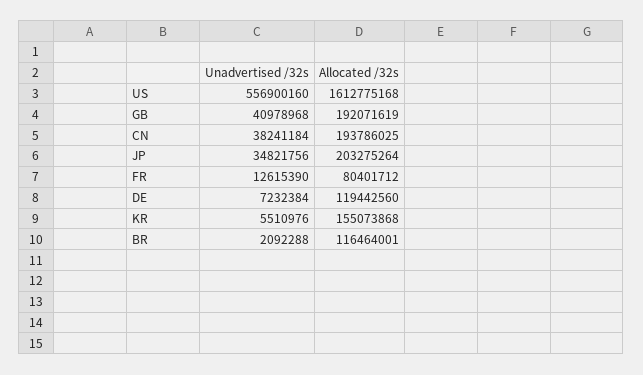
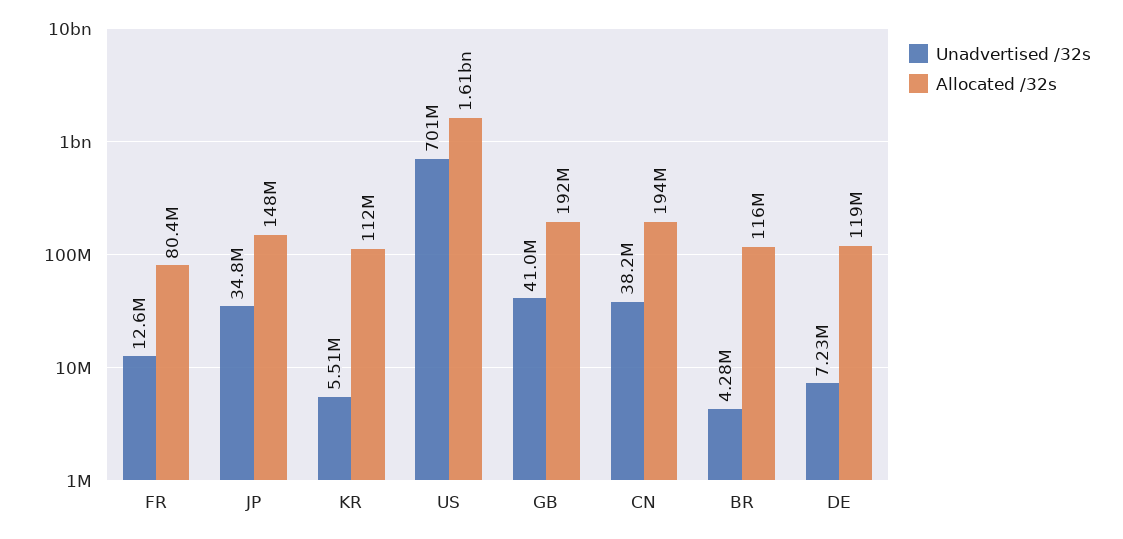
  {
    "Unadvertised /32s": {
-     "US": 556900160,
+     "US": 701000000,
      "GB": 40978968,
      "CN": 38241184,
      "JP": 34821756,
      "FR": 12615390,
      "DE": 7232384,
      "KR": 5510976,
-     "BR": 2092288
+     "BR": 4280000
    },
    "Allocated /32s": {
      "US": 1612775168,
      "GB": 192071619,
      "CN": 193786025,
-     "JP": 203275264,
+     "JP": 148000000,
      "FR": 80401712,
      "DE": 119442560,
-     "KR": 155073868,
+     "KR": 112000000,
      "BR": 116464001
    }
  }

